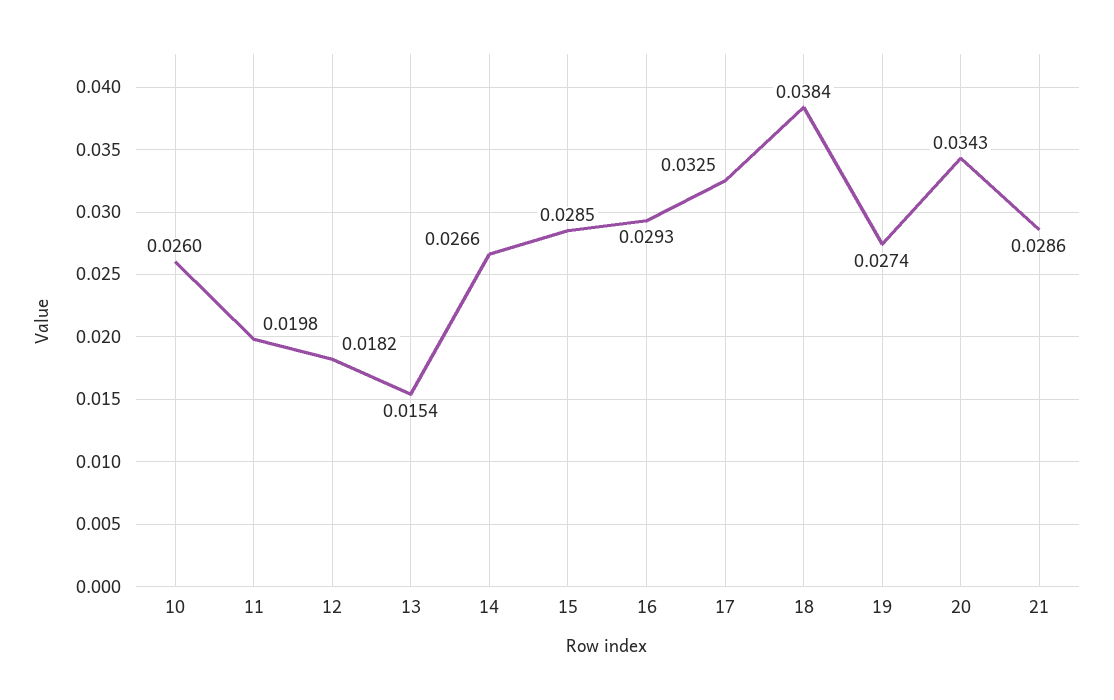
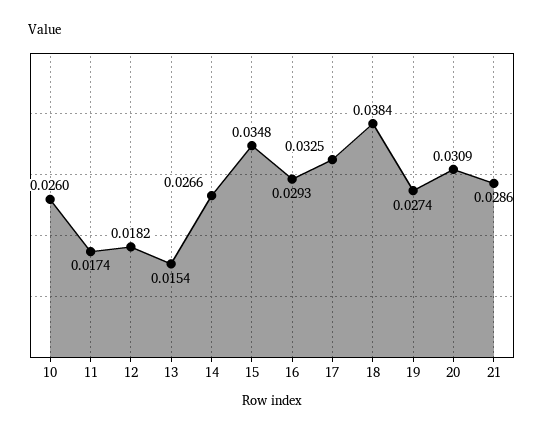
  {
    "10": 0.026,
-   "11": 0.0198,
+   "11": 0.0174,
    "12": 0.0182,
    "13": 0.0154,
    "14": 0.0266,
-   "15": 0.0285,
+   "15": 0.0348,
    "16": 0.0293,
    "17": 0.0325,
    "18": 0.0384,
    "19": 0.0274,
-   "20": 0.0343,
+   "20": 0.0309,
    "21": 0.0286
  }

